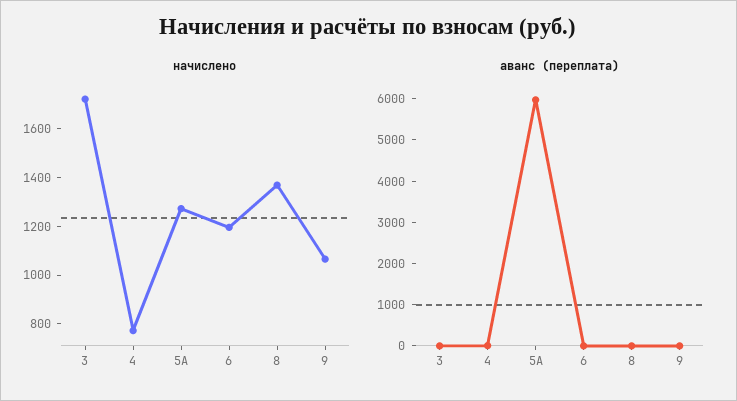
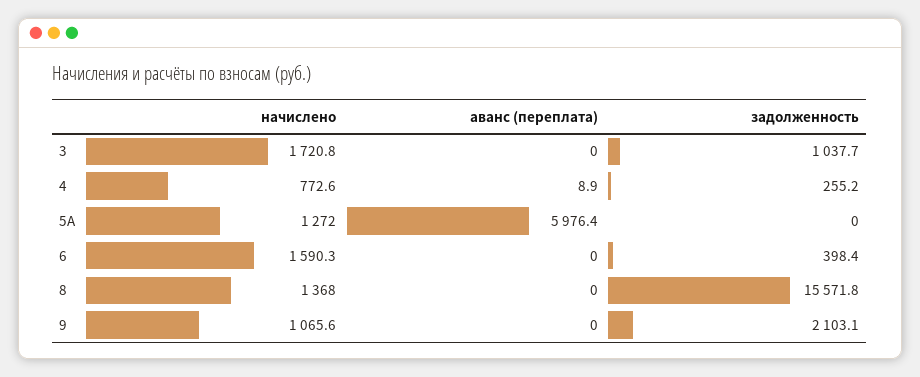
  {
    "начислено": {
      "3": 1720.8,
      "4": 772.6,
      "5А": 1272,
-     "6": 1200,
+     "6": 1590.3,
      "8": 1368,
      "9": 1065.6
    },
    "аванс (переплата)": {
      "3": 0,
      "4": 8.9,
      "5А": 5976.4,
      "6": 0,
      "8": 0,
      "9": 0
-   }
+   },
+   "задолженность": {
+     "3": 1037.7,
+     "4": 255.2,
+     "5А": 0,
+     "6": 398.4,
+     "8": 15571.8,
+     "9": 2103.1
+   }
  }

